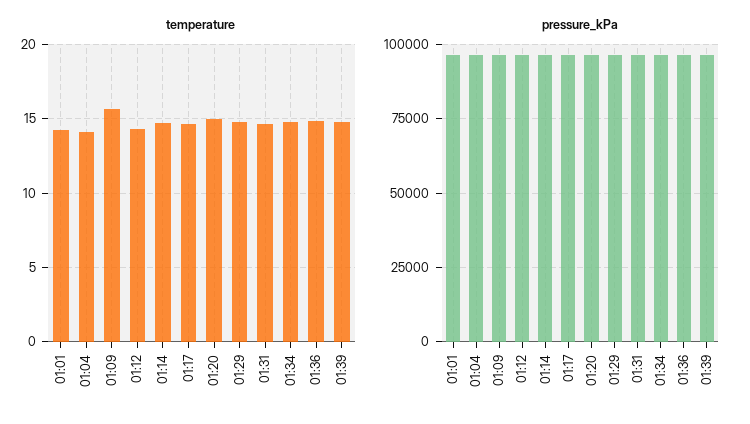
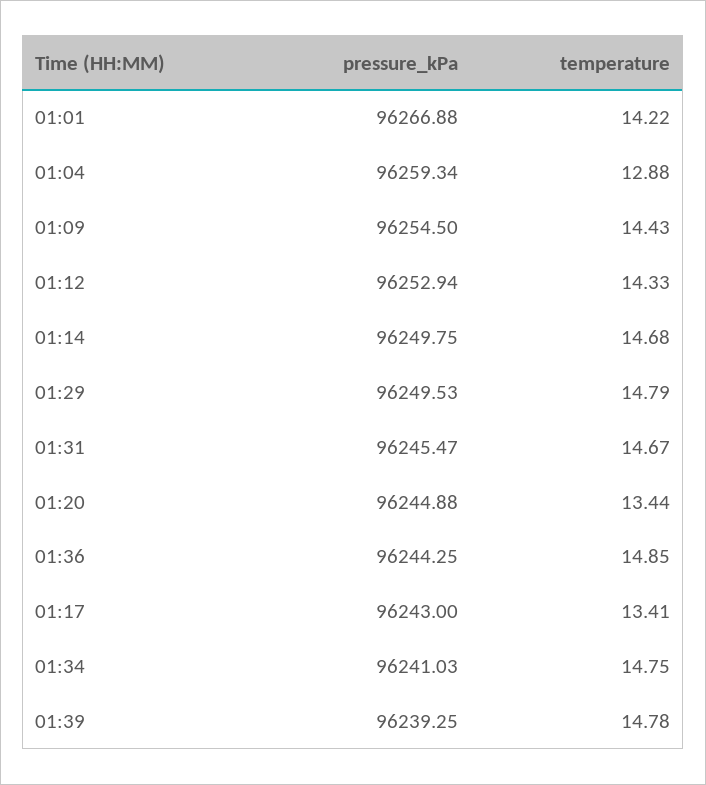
  {
    "temperature": {
      "01:01": 14.22,
-     "01:04": 14,
+     "01:04": 12.88,
-     "01:09": 15.5,
+     "01:09": 14.43,
      "01:12": 14.33,
      "01:14": 14.68,
-     "01:17": 14.5,
+     "01:17": 13.41,
-     "01:20": 15,
+     "01:20": 13.44,
      "01:29": 14.79,
      "01:31": 14.67,
      "01:34": 14.75,
      "01:36": 14.85,
      "01:39": 14.78
    },
    "pressure_kPa": {
      "01:01": 96266.88,
      "01:04": 96259.34,
      "01:09": 96254.5,
      "01:12": 96252.94,
      "01:14": 96249.75,
      "01:17": 96243,
      "01:20": 96244.88,
      "01:29": 96249.53,
      "01:31": 96245.47,
      "01:34": 96241.03,
      "01:36": 96244.25,
      "01:39": 96239.25
    }
  }

